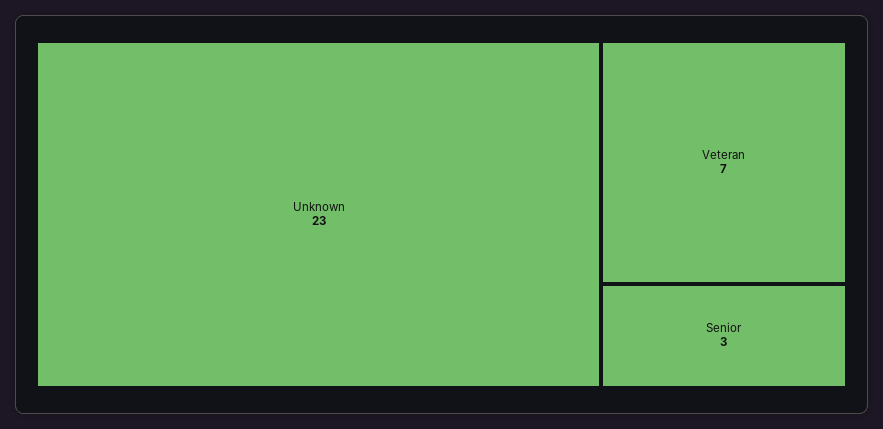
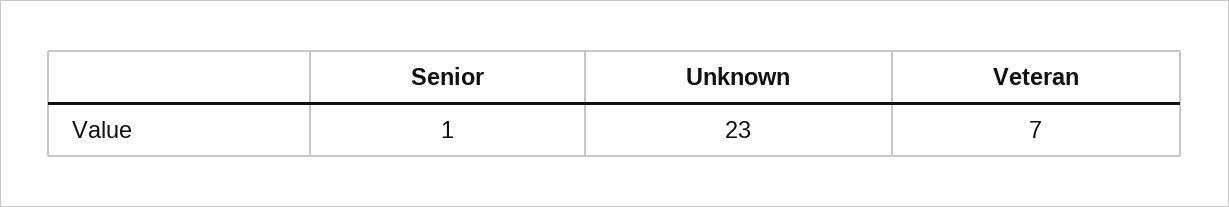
  {
    "Unknown": 23,
    "Veteran": 7,
-   "Senior": 3
+   "Senior": 1
  }

